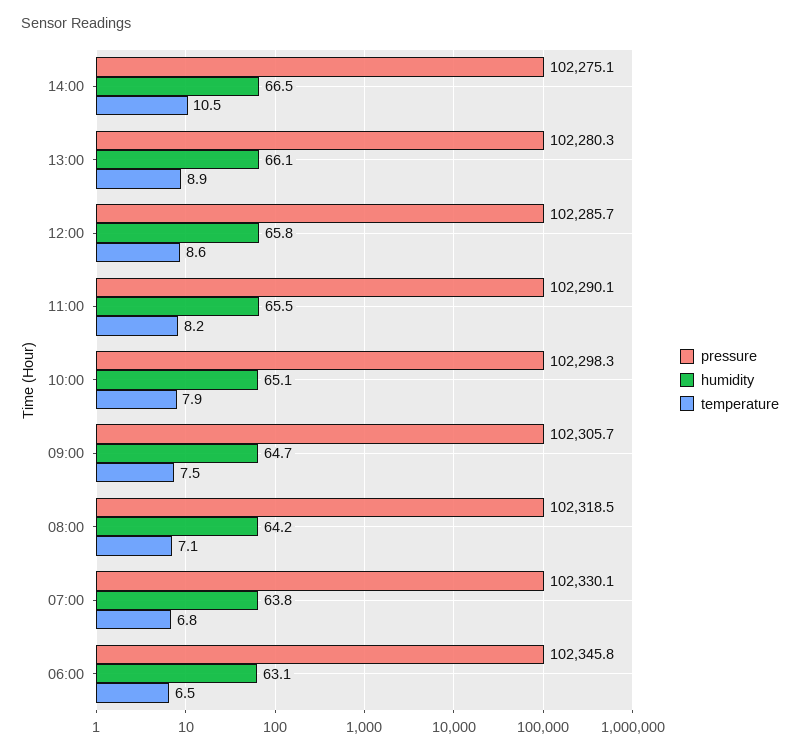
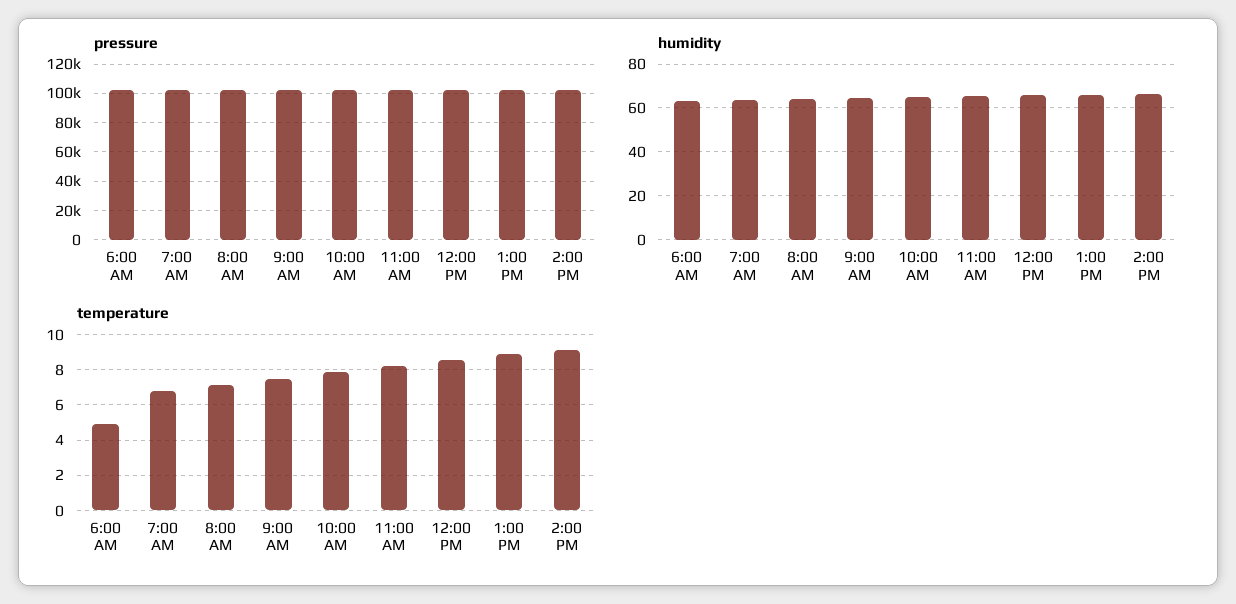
  {
    "pressure": {
      "14:00": 102275.1,
      "13:00": 102280.3,
      "12:00": 102285.7,
      "11:00": 102290.1,
      "10:00": 102298.3,
      "09:00": 102305.7,
      "08:00": 102318.5,
      "07:00": 102330.1,
      "06:00": 102345.8
    },
    "humidity": {
      "14:00": 66.5,
      "13:00": 66.1,
      "12:00": 65.8,
      "11:00": 65.5,
      "10:00": 65.1,
      "09:00": 64.7,
      "08:00": 64.2,
      "07:00": 63.8,
      "06:00": 63.1
    },
    "temperature": {
-     "14:00": 10.5,
+     "14:00": 9,
      "13:00": 8.9,
      "12:00": 8.6,
      "11:00": 8.2,
      "10:00": 7.9,
      "09:00": 7.5,
      "08:00": 7.1,
      "07:00": 6.8,
-     "06:00": 6.5
+     "06:00": 5
    }
  }

